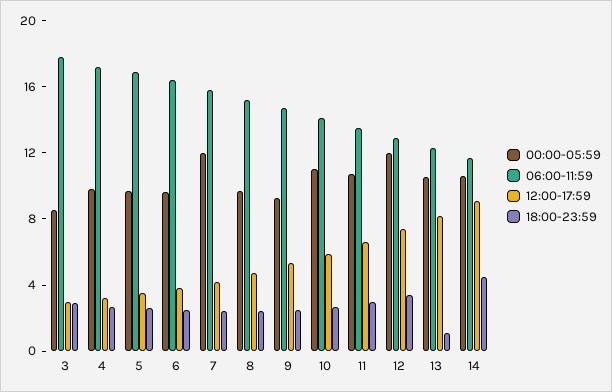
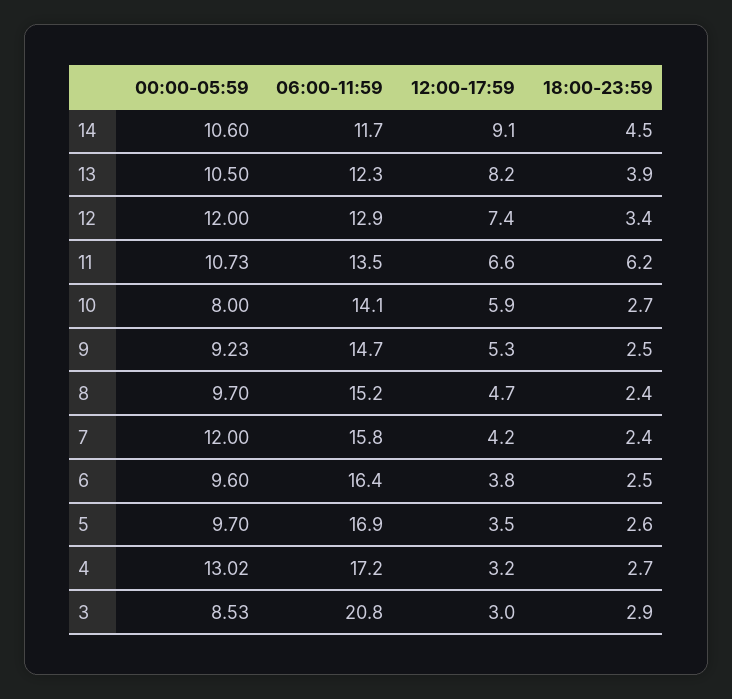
  {
    "00:00-05:59": {
      "3": 8.53,
-     "4": 10,
+     "4": 13.02,
      "5": 9.7,
      "6": 9.6,
      "7": 12,
      "8": 9.7,
      "9": 9.23,
-     "10": 11,
+     "10": 8,
      "11": 10.73,
      "12": 12,
      "13": 10.5,
      "14": 10.6
    },
    "06:00-11:59": {
-     "3": 18,
+     "3": 20.8,
      "4": 17.2,
      "5": 16.9,
      "6": 16.4,
      "7": 15.8,
      "8": 15.2,
      "9": 14.7,
      "10": 14.1,
      "11": 13.5,
      "12": 12.9,
      "13": 12.3,
      "14": 11.7
    },
    "12:00-17:59": {
      "3": 3,
      "4": 3.2,
      "5": 3.5,
      "6": 3.8,
      "7": 4.2,
      "8": 4.7,
      "9": 5.3,
      "10": 5.9,
      "11": 6.6,
      "12": 7.4,
      "13": 8.2,
      "14": 9.1
    },
    "18:00-23:59": {
      "3": 2.9,
      "4": 2.7,
      "5": 2.6,
      "6": 2.5,
      "7": 2.4,
      "8": 2.4,
      "9": 2.5,
      "10": 2.7,
-     "11": 3,
+     "11": 6.2,
      "12": 3.4,
-     "13": 1,
+     "13": 3.9,
      "14": 4.5
    }
  }

